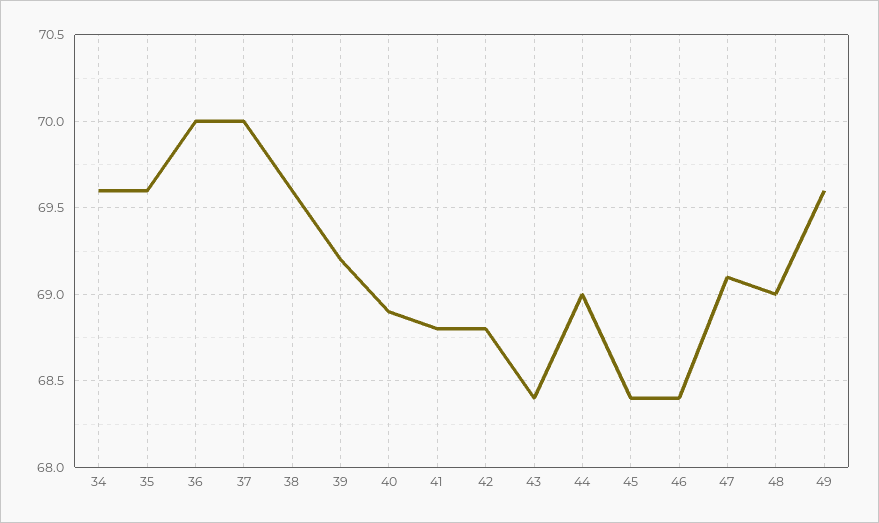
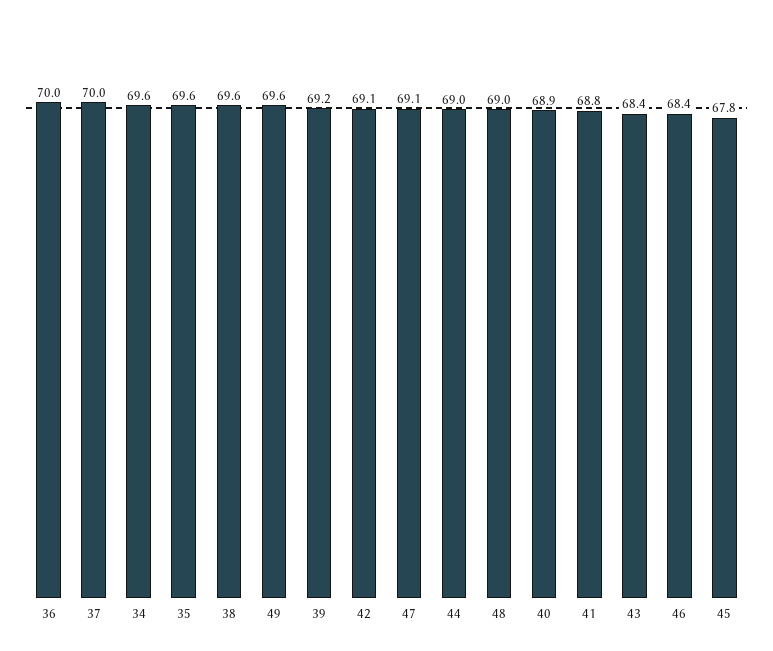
  {
    "34": 69.6,
    "35": 69.6,
    "36": 70,
    "37": 70,
    "38": 69.6,
    "39": 69.2,
    "40": 68.9,
    "41": 68.8,
-   "42": 68.8,
+   "42": 69.1,
    "43": 68.4,
    "44": 69,
-   "45": 68.4,
+   "45": 67.8,
    "46": 68.4,
    "47": 69.1,
    "48": 69,
    "49": 69.6
  }

